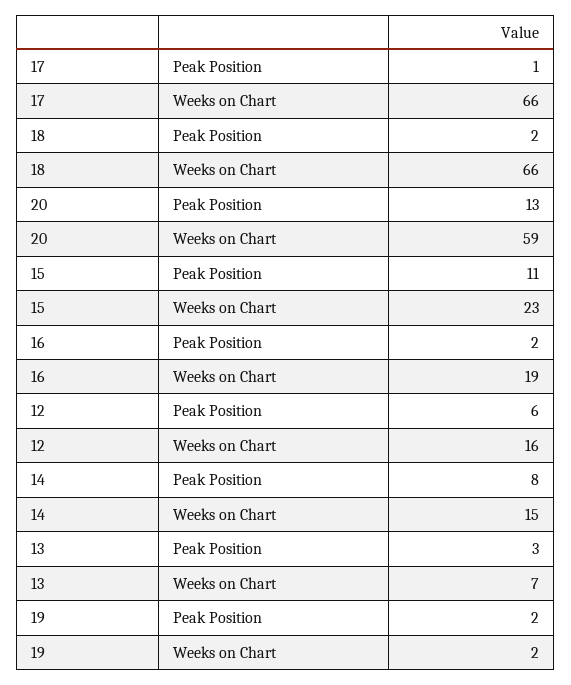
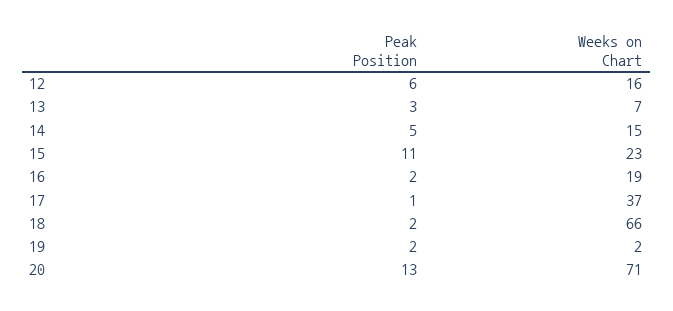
  {
    "17": {
      "Peak Position": 1,
-     "Weeks on Chart": 66
+     "Weeks on Chart": 37
    },
    "18": {
      "Peak Position": 2,
      "Weeks on Chart": 66
    },
    "20": {
      "Peak Position": 13,
-     "Weeks on Chart": 59
+     "Weeks on Chart": 71
    },
    "15": {
      "Peak Position": 11,
      "Weeks on Chart": 23
    },
    "16": {
      "Peak Position": 2,
      "Weeks on Chart": 19
    },
    "12": {
      "Peak Position": 6,
      "Weeks on Chart": 16
    },
    "14": {
-     "Peak Position": 8,
+     "Peak Position": 5,
      "Weeks on Chart": 15
    },
    "13": {
      "Peak Position": 3,
      "Weeks on Chart": 7
    },
    "19": {
      "Peak Position": 2,
      "Weeks on Chart": 2
    }
  }

